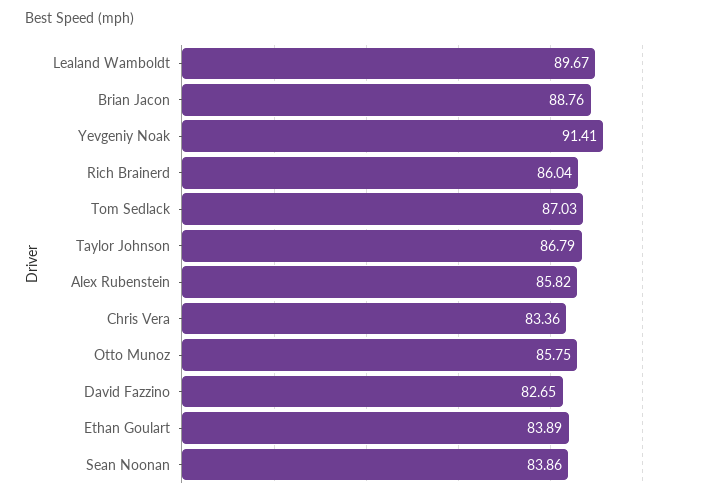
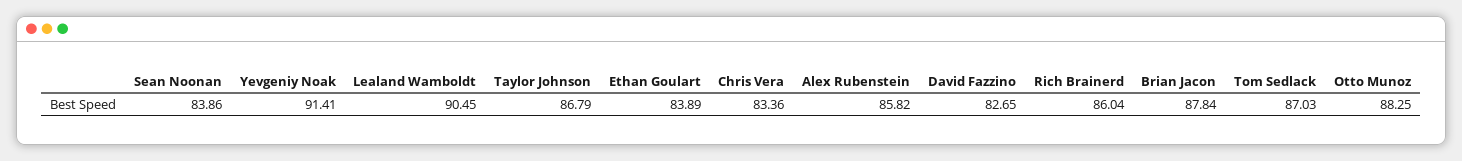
  {
-   "Lealand Wamboldt": 89.67,
+   "Lealand Wamboldt": 90.45,
-   "Brian Jacon": 88.76,
+   "Brian Jacon": 87.84,
    "Yevgeniy Noak": 91.41,
    "Rich Brainerd": 86.04,
    "Tom Sedlack": 87.03,
    "Taylor Johnson": 86.79,
    "Alex Rubenstein": 85.82,
    "Chris Vera": 83.36,
-   "Otto Munoz": 85.75,
+   "Otto Munoz": 88.25,
    "David Fazzino": 82.65,
    "Ethan Goulart": 83.89,
    "Sean Noonan": 83.86
  }

